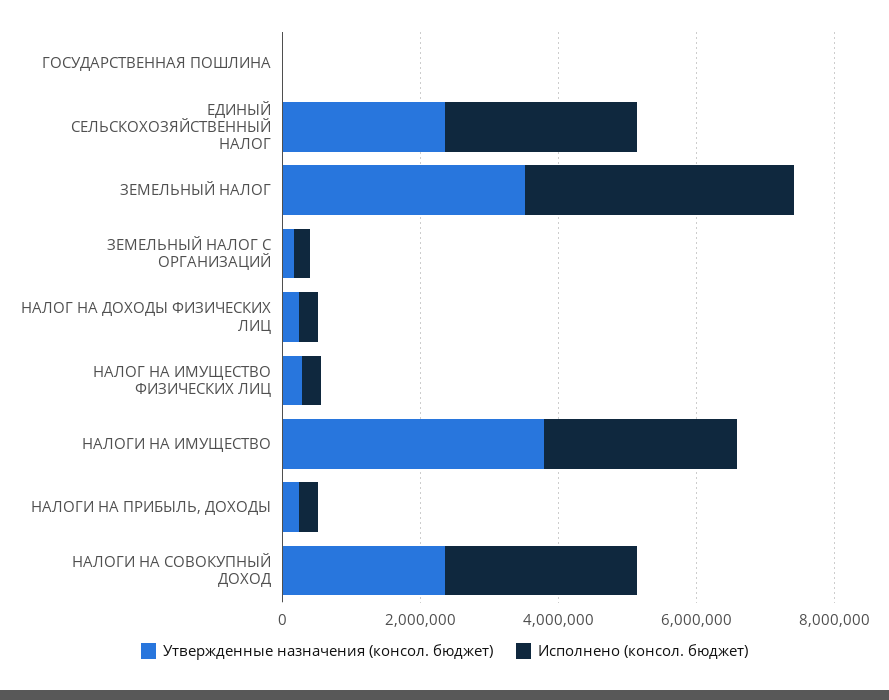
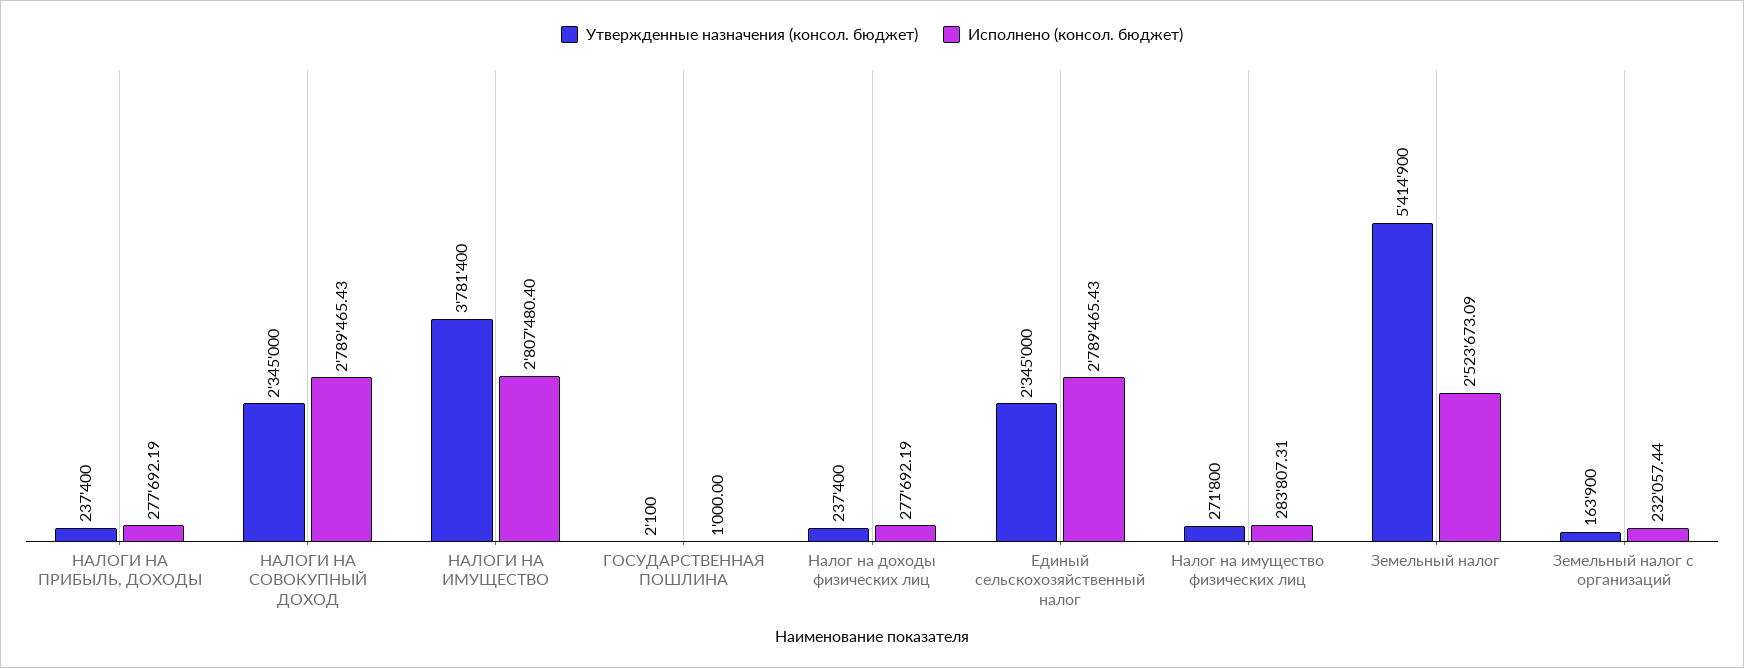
  {
    "Утвержденные назначения (консол. бюджет)": {
      "ГОСУДАРСТВЕННАЯ ПОШЛИНА": 2100,
      "ЕДИНЫЙ СЕЛЬСКОХОЗЯЙСТВЕННЫЙ НАЛОГ": 2345000,
-     "ЗЕМЕЛЬНЫЙ НАЛОГ": 3500000,
+     "ЗЕМЕЛЬНЫЙ НАЛОГ": 5414900,
      "ЗЕМЕЛЬНЫЙ НАЛОГ С ОРГАНИЗАЦИЙ": 163900,
      "НАЛОГ НА ДОХОДЫ ФИЗИЧЕСКИХ ЛИЦ": 237400,
      "НАЛОГ НА ИМУЩЕСТВО ФИЗИЧЕСКИХ ЛИЦ": 271800,
      "НАЛОГИ НА ИМУЩЕСТВО": 3781400,
      "НАЛОГИ НА ПРИБЫЛЬ, ДОХОДЫ": 237400,
      "НАЛОГИ НА СОВОКУПНЫЙ ДОХОД": 2345000
    },
    "Исполнено (консол. бюджет)": {
      "ГОСУДАРСТВЕННАЯ ПОШЛИНА": 1000,
      "ЕДИНЫЙ СЕЛЬСКОХОЗЯЙСТВЕННЫЙ НАЛОГ": 2789465.43,
-     "ЗЕМЕЛЬНЫЙ НАЛОГ": 4000000,
+     "ЗЕМЕЛЬНЫЙ НАЛОГ": 2523673.09,
      "ЗЕМЕЛЬНЫЙ НАЛОГ С ОРГАНИЗАЦИЙ": 232057.44,
      "НАЛОГ НА ДОХОДЫ ФИЗИЧЕСКИХ ЛИЦ": 277692.19,
      "НАЛОГ НА ИМУЩЕСТВО ФИЗИЧЕСКИХ ЛИЦ": 283807.31,
      "НАЛОГИ НА ИМУЩЕСТВО": 2807480.4,
      "НАЛОГИ НА ПРИБЫЛЬ, ДОХОДЫ": 277692.19,
      "НАЛОГИ НА СОВОКУПНЫЙ ДОХОД": 2789465.43
    }
  }

